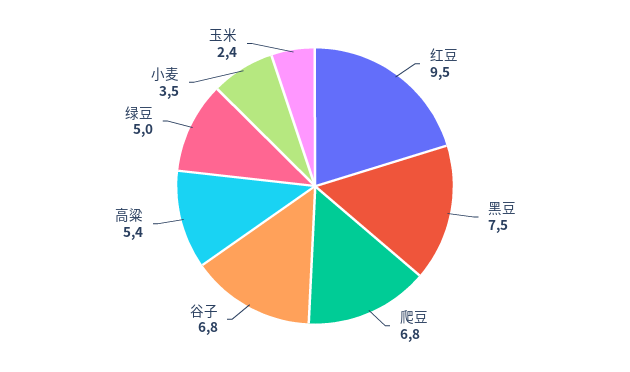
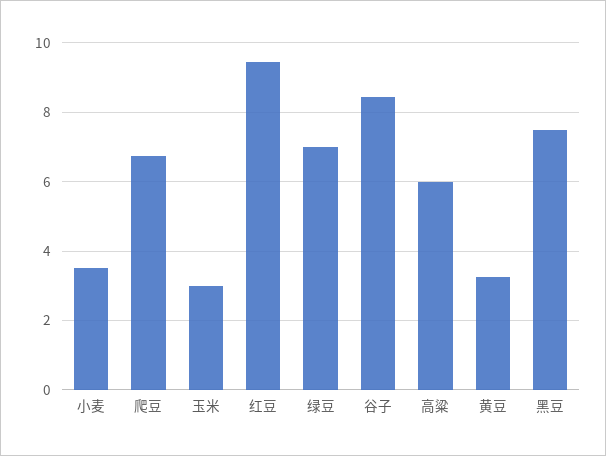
  {
    "红豆": 9.5,
    "黑豆": 7.5,
    "爬豆": 6.8,
-   "谷子": 6.8,
+   "谷子": 8.4,
-   "高粱": 5.4,
+   "高粱": 6,
-   "绿豆": 5,
+   "绿豆": 7,
    "小麦": 3.5,
-   "玉米": 2.4
+   "玉米": 3,
+   "黄豆": 3.2
  }

